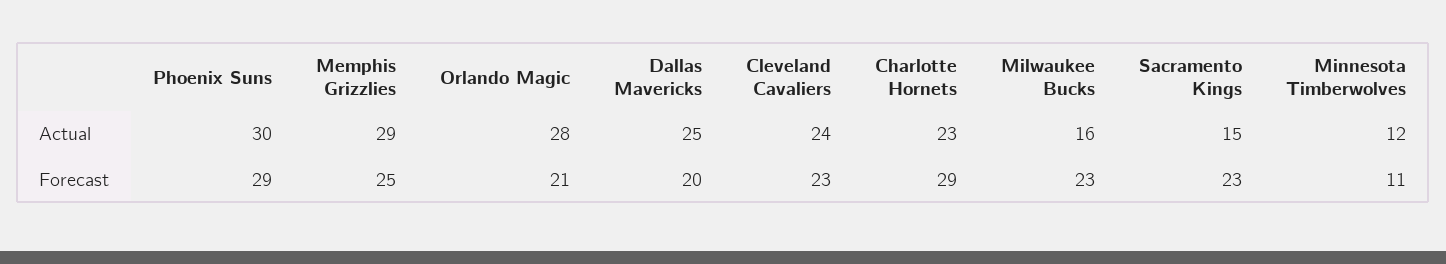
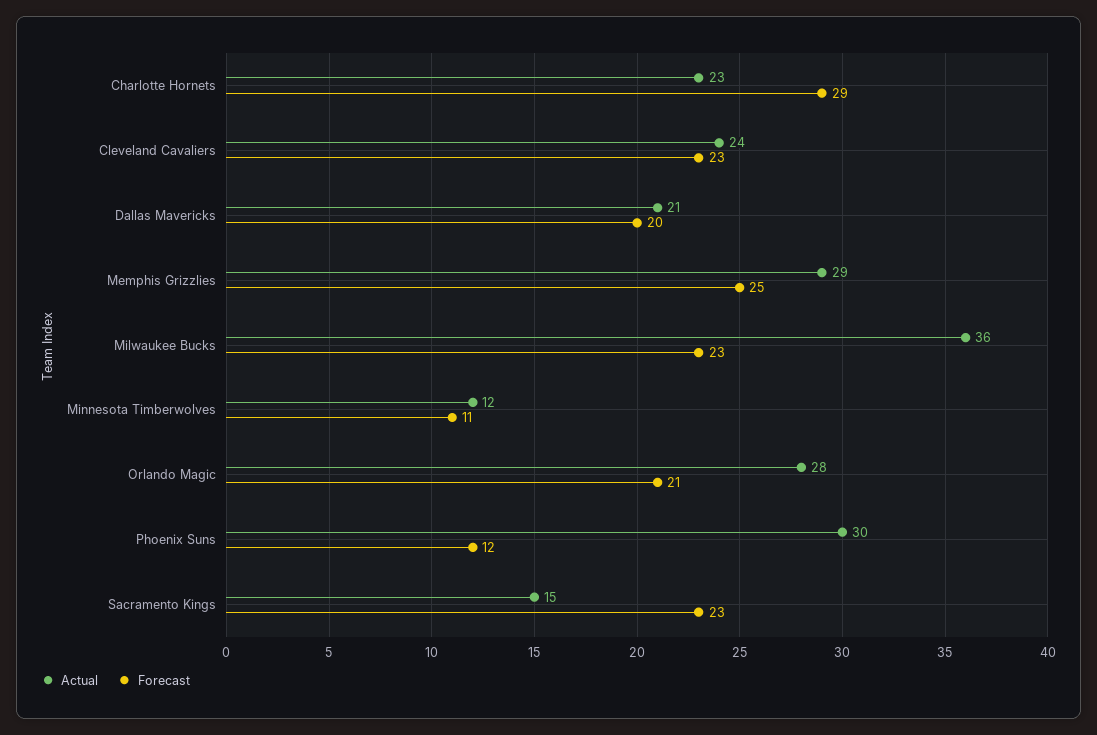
  {
    "Actual": {
      "Phoenix Suns": 30,
      "Memphis Grizzlies": 29,
      "Orlando Magic": 28,
-     "Dallas Mavericks": 25,
+     "Dallas Mavericks": 21,
      "Cleveland Cavaliers": 24,
      "Charlotte Hornets": 23,
-     "Milwaukee Bucks": 16,
+     "Milwaukee Bucks": 36,
      "Sacramento Kings": 15,
      "Minnesota Timberwolves": 12
    },
    "Forecast": {
-     "Phoenix Suns": 29,
+     "Phoenix Suns": 12,
      "Memphis Grizzlies": 25,
      "Orlando Magic": 21,
      "Dallas Mavericks": 20,
      "Cleveland Cavaliers": 23,
      "Charlotte Hornets": 29,
      "Milwaukee Bucks": 23,
      "Sacramento Kings": 23,
      "Minnesota Timberwolves": 11
    }
  }

